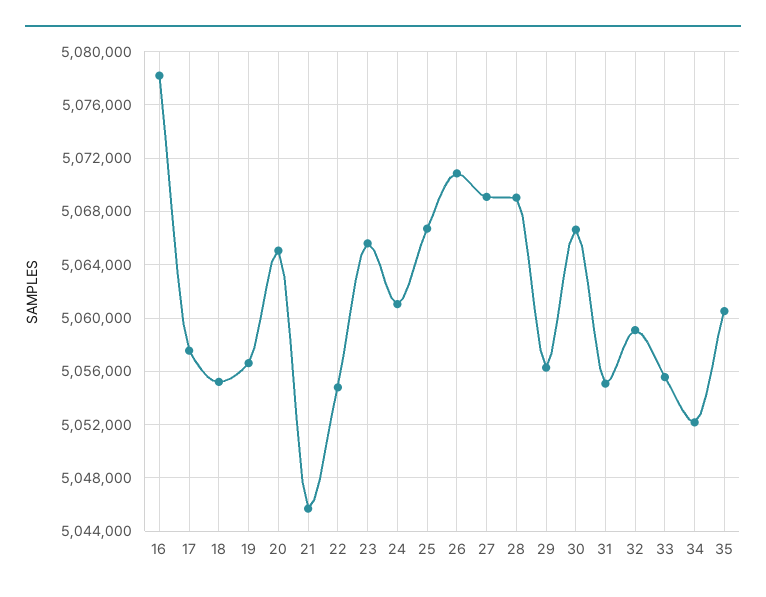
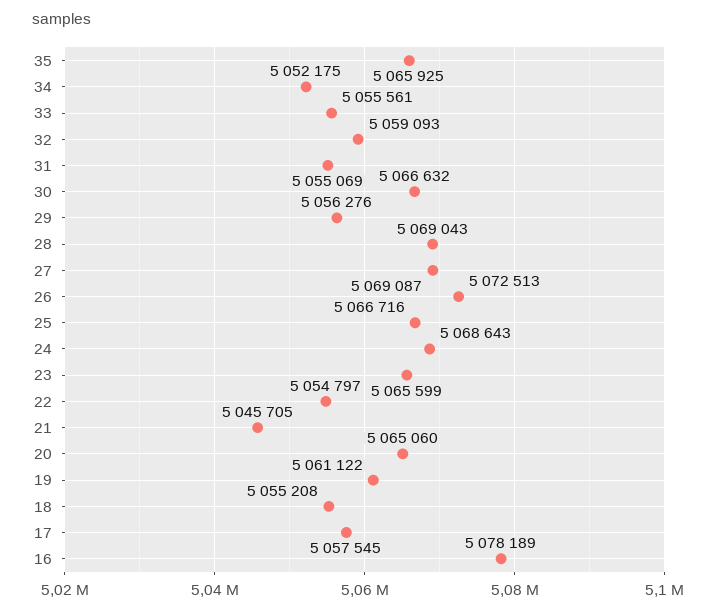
  {
    "16": 5078189,
    "17": 5057545,
    "18": 5055208,
-   "19": 5056500,
+   "19": 5061122,
    "20": 5065060,
    "21": 5045705,
    "22": 5054797,
    "23": 5065599,
-   "24": 5061000,
+   "24": 5068643,
    "25": 5066716,
-   "26": 5071000,
+   "26": 5072513,
    "27": 5069087,
    "28": 5069043,
    "29": 5056276,
    "30": 5066632,
    "31": 5055069,
    "32": 5059093,
    "33": 5055561,
    "34": 5052175,
-   "35": 5060500
+   "35": 5065925
  }

